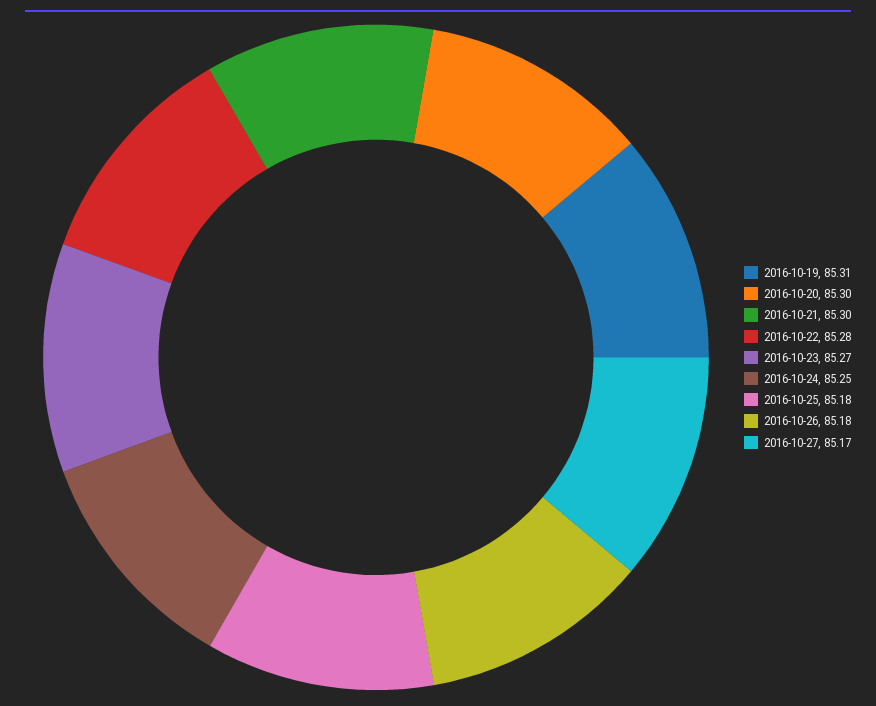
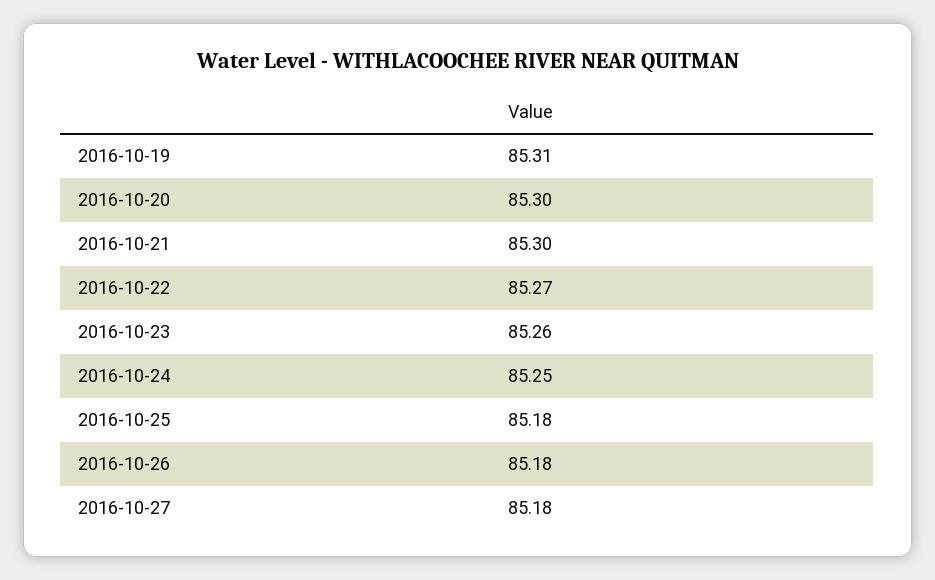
  {
    "2016-10-19": 85.31,
    "2016-10-20": 85.3,
    "2016-10-21": 85.3,
-   "2016-10-22": 85.28,
+   "2016-10-22": 85.27,
-   "2016-10-23": 85.27,
+   "2016-10-23": 85.26,
    "2016-10-24": 85.25,
    "2016-10-25": 85.18,
    "2016-10-26": 85.18,
-   "2016-10-27": 85.17
+   "2016-10-27": 85.18
  }

